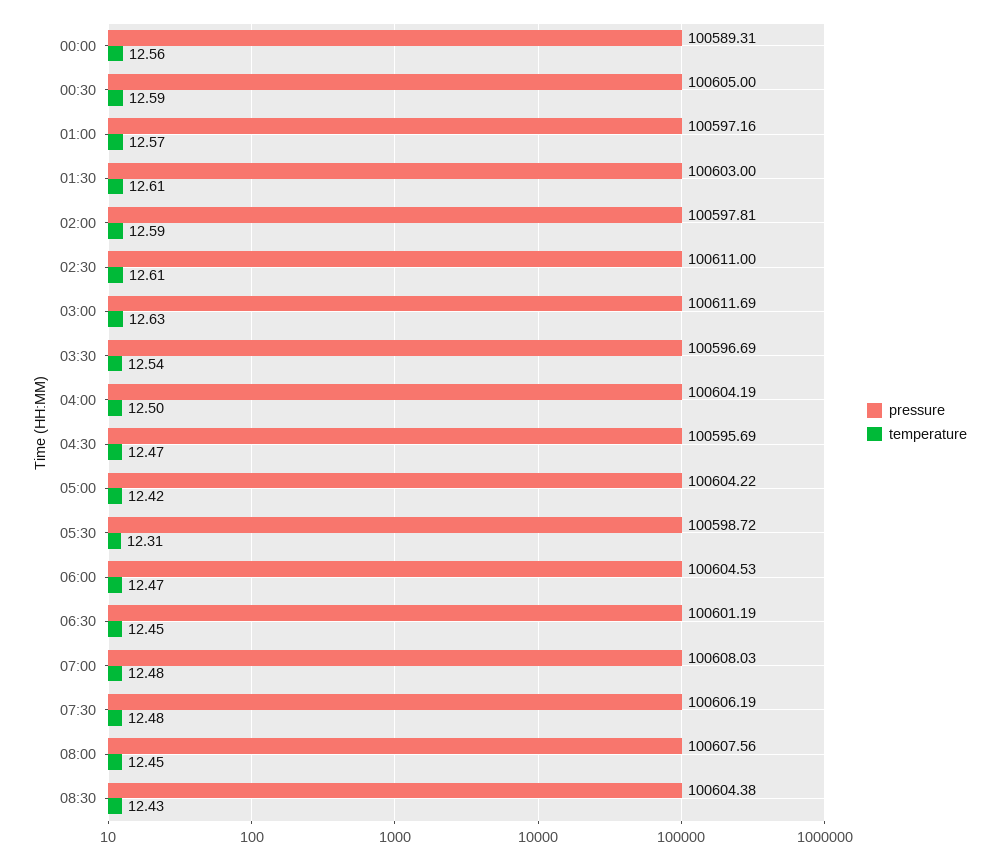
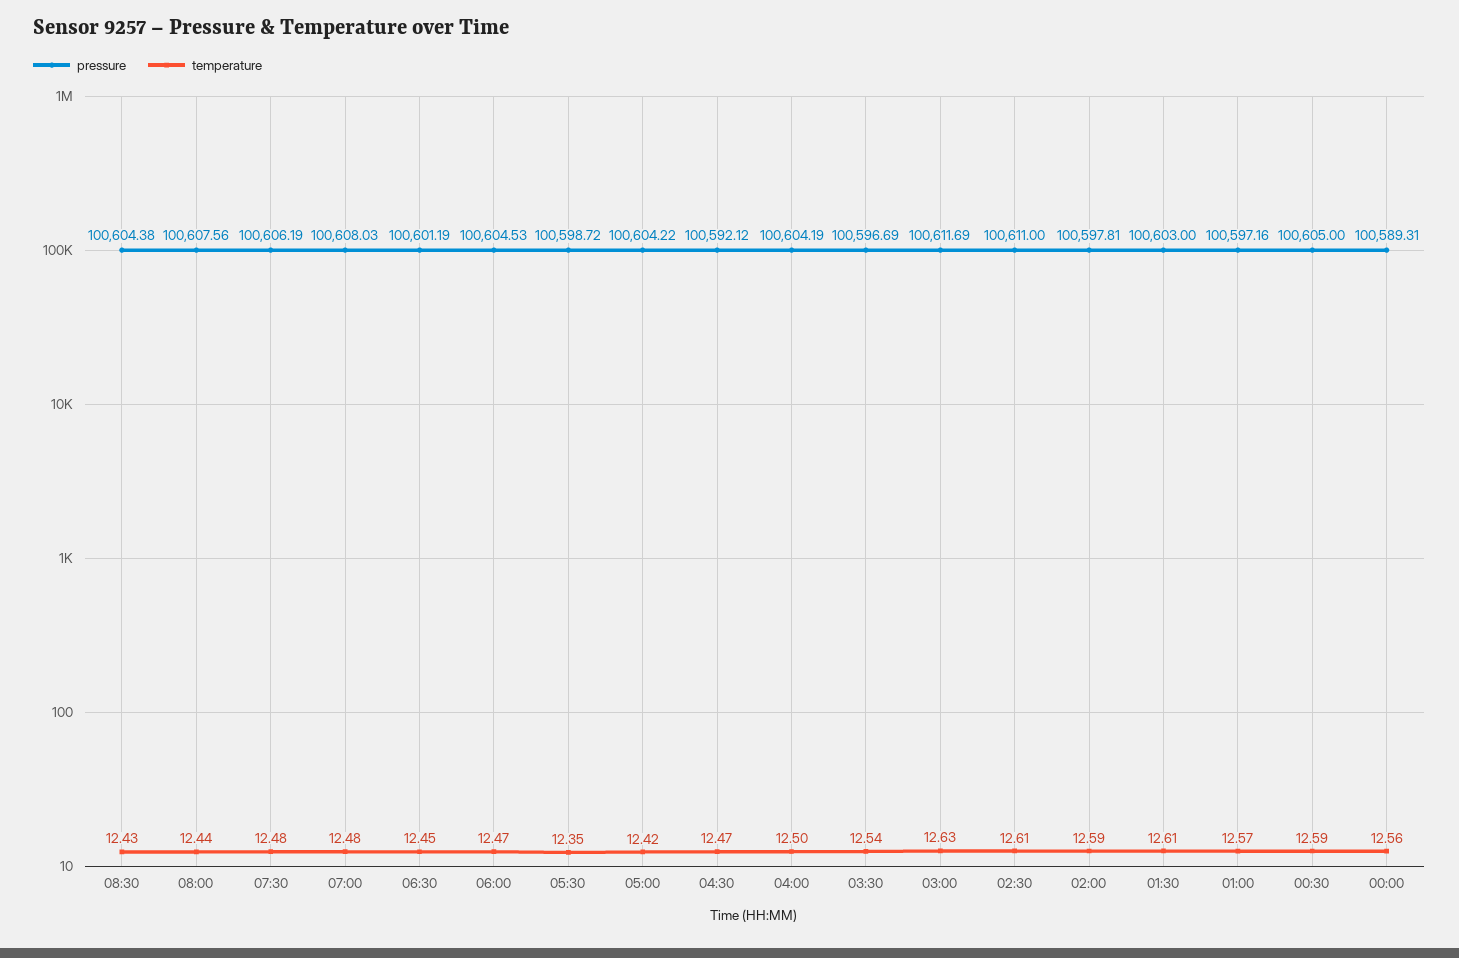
  {
    "pressure": {
      "00:00": 100589.31,
      "00:30": 100605,
      "01:00": 100597.16,
      "01:30": 100603,
      "02:00": 100597.81,
      "02:30": 100611,
      "03:00": 100611.69,
      "03:30": 100596.69,
      "04:00": 100604.19,
-     "04:30": 100595.69,
+     "04:30": 100592.12,
      "05:00": 100604.22,
      "05:30": 100598.72,
      "06:00": 100604.53,
      "06:30": 100601.19,
      "07:00": 100608.03,
      "07:30": 100606.19,
      "08:00": 100607.56,
      "08:30": 100604.38
    },
    "temperature": {
      "00:00": 12.56,
      "00:30": 12.59,
      "01:00": 12.57,
      "01:30": 12.61,
      "02:00": 12.59,
      "02:30": 12.61,
      "03:00": 12.63,
      "03:30": 12.54,
      "04:00": 12.5,
      "04:30": 12.47,
      "05:00": 12.42,
-     "05:30": 12.31,
+     "05:30": 12.35,
      "06:00": 12.47,
      "06:30": 12.45,
      "07:00": 12.48,
      "07:30": 12.48,
-     "08:00": 12.45,
+     "08:00": 12.44,
      "08:30": 12.43
    }
  }

